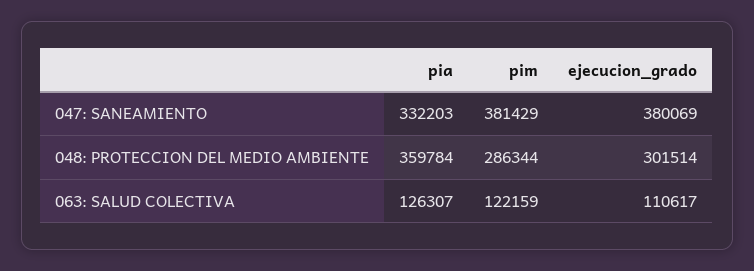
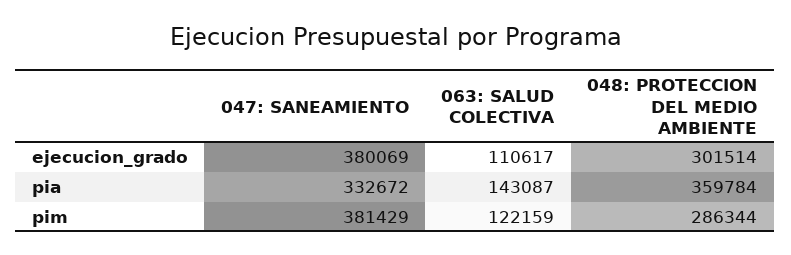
  {
    "pia": {
-     "047: SANEAMIENTO": 332203,
+     "047: SANEAMIENTO": 332672,
      "048: PROTECCION DEL MEDIO AMBIENTE": 359784,
-     "063: SALUD COLECTIVA": 126307
+     "063: SALUD COLECTIVA": 143087
    },
    "pim": {
      "047: SANEAMIENTO": 381429,
      "048: PROTECCION DEL MEDIO AMBIENTE": 286344,
      "063: SALUD COLECTIVA": 122159
    },
    "ejecucion_grado": {
      "047: SANEAMIENTO": 380069,
      "048: PROTECCION DEL MEDIO AMBIENTE": 301514,
      "063: SALUD COLECTIVA": 110617
    }
  }

